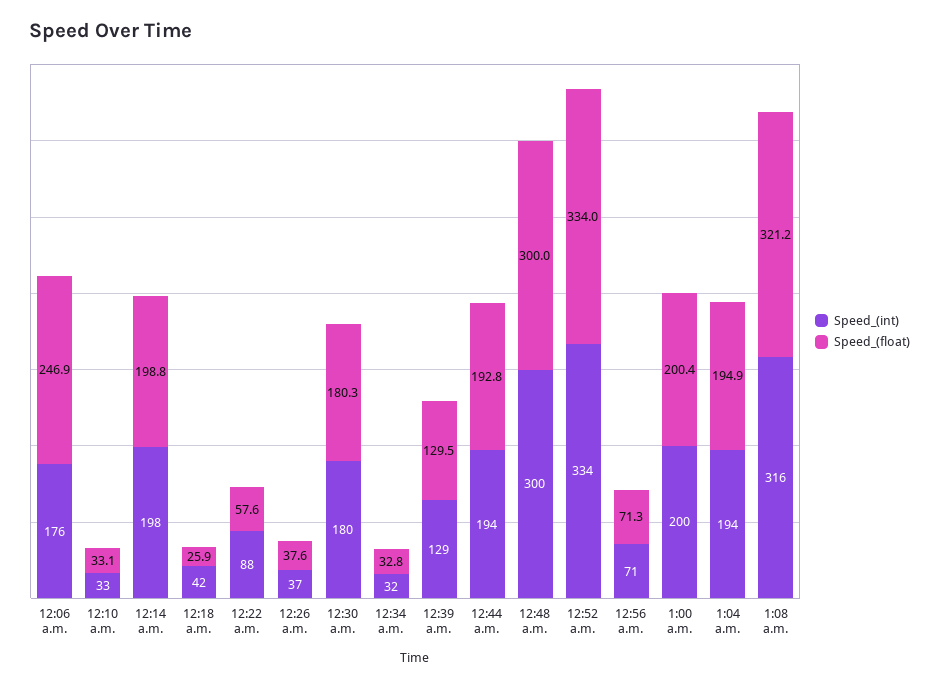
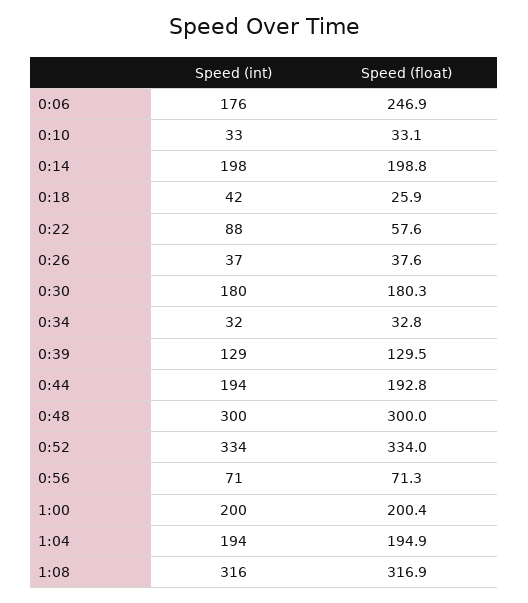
  {
    "Speed_(int)": {
      "12:06 a.m.": 176,
      "12:10 a.m.": 33,
      "12:14 a.m.": 198,
      "12:18 a.m.": 42,
      "12:22 a.m.": 88,
      "12:26 a.m.": 37,
      "12:30 a.m.": 180,
      "12:34 a.m.": 32,
      "12:39 a.m.": 129,
      "12:44 a.m.": 194,
      "12:48 a.m.": 300,
      "12:52 a.m.": 334,
      "12:56 a.m.": 71,
      "1:00 a.m.": 200,
      "1:04 a.m.": 194,
      "1:08 a.m.": 316
    },
    "Speed_(float)": {
      "12:06 a.m.": 246.9,
      "12:10 a.m.": 33.1,
      "12:14 a.m.": 198.8,
      "12:18 a.m.": 25.9,
      "12:22 a.m.": 57.6,
      "12:26 a.m.": 37.6,
      "12:30 a.m.": 180.3,
      "12:34 a.m.": 32.8,
      "12:39 a.m.": 129.5,
      "12:44 a.m.": 192.8,
      "12:48 a.m.": 300,
      "12:52 a.m.": 334,
      "12:56 a.m.": 71.3,
      "1:00 a.m.": 200.4,
      "1:04 a.m.": 194.9,
-     "1:08 a.m.": 321.2
+     "1:08 a.m.": 316.9
    }
  }

